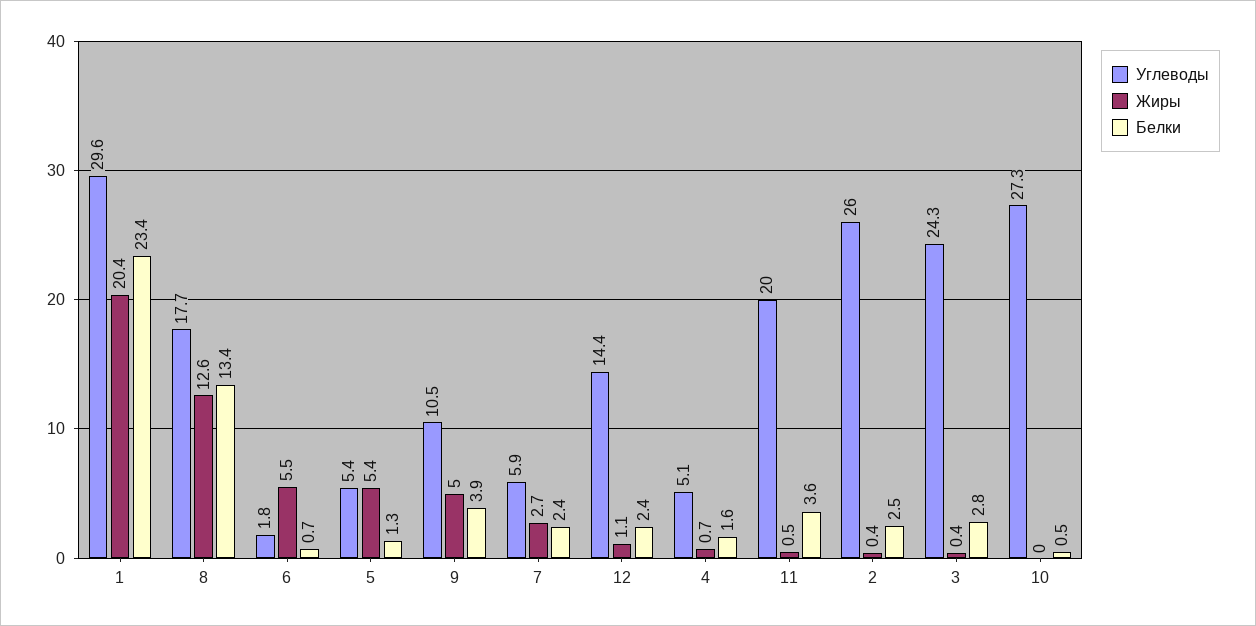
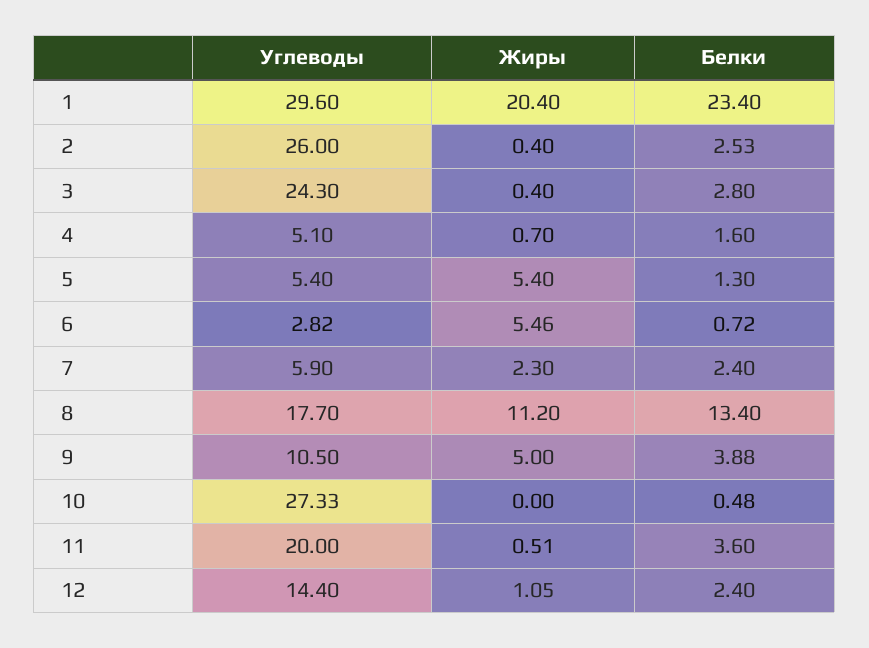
  {
    "Углеводы": {
      "1": 29.6,
      "8": 17.7,
-     "6": 1.8,
+     "6": 2.82,
      "5": 5.4,
      "9": 10.5,
      "7": 5.9,
      "12": 14.4,
      "4": 5.1,
      "11": 20,
      "2": 26,
      "3": 24.3,
      "10": 27.33
    },
    "Жиры": {
      "1": 20.4,
-     "8": 12.6,
+     "8": 11.2,
      "6": 5.46,
      "5": 5.4,
      "9": 5,
-     "7": 2.7,
+     "7": 2.3,
      "12": 1.05,
      "4": 0.7,
      "11": 0.51,
      "2": 0.4,
      "3": 0.4,
      "10": 0
    },
    "Белки": {
      "1": 23.4,
      "8": 13.4,
      "6": 0.72,
      "5": 1.3,
      "9": 3.88,
      "7": 2.4,
      "12": 2.4,
      "4": 1.6,
      "11": 3.6,
      "2": 2.53,
      "3": 2.8,
      "10": 0.48
    }
  }

